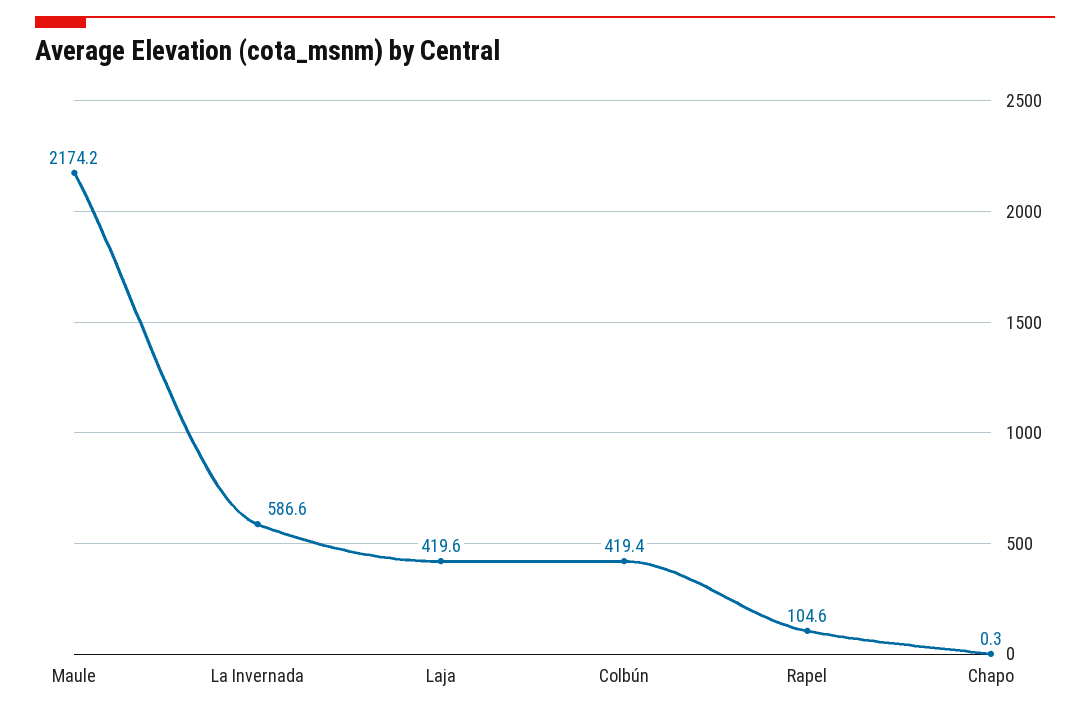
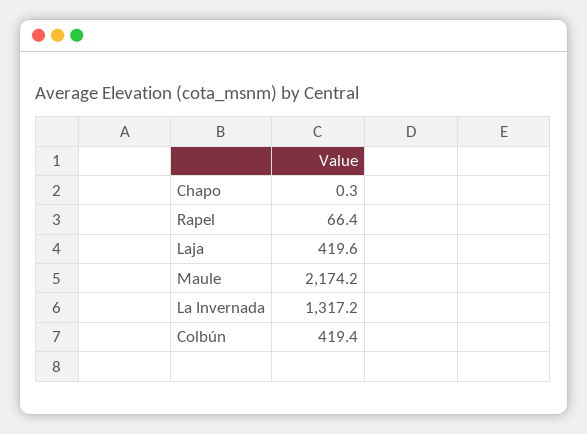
  {
    "Maule": 2174.2,
-   "La Invernada": 586.6,
+   "La Invernada": 1317.2,
    "Laja": 419.6,
    "Colbún": 419.4,
-   "Rapel": 104.6,
+   "Rapel": 66.4,
    "Chapo": 0.3
  }

